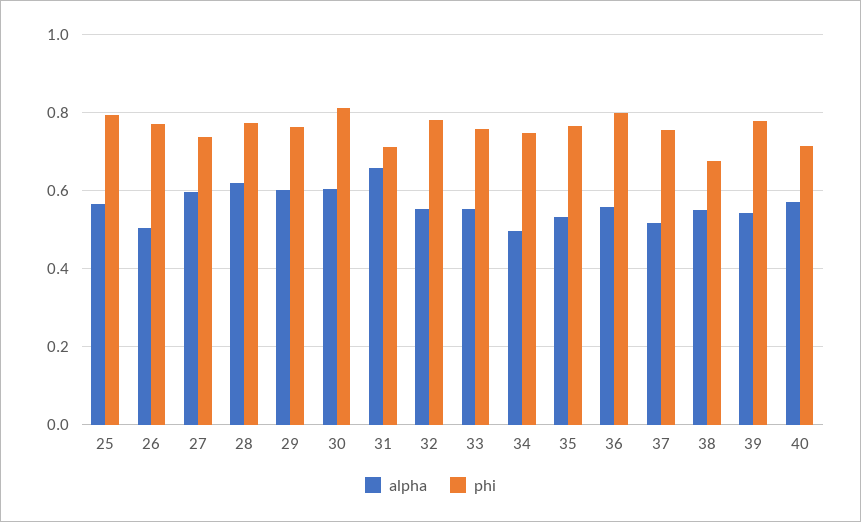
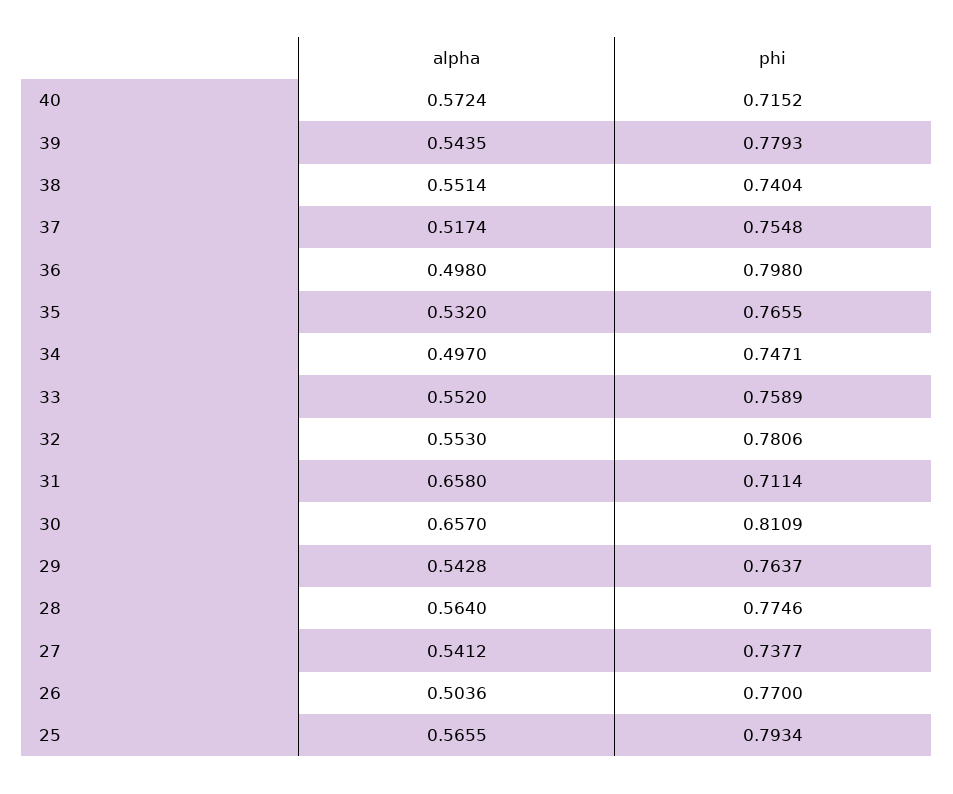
  {
    "alpha": {
      "25": 0.5655,
      "26": 0.5036,
-     "27": 0.6,
+     "27": 0.5412,
-     "28": 0.62,
+     "28": 0.564,
-     "29": 0.6,
+     "29": 0.5428,
-     "30": 0.6,
+     "30": 0.657,
      "31": 0.658,
      "32": 0.553,
      "33": 0.552,
      "34": 0.497,
      "35": 0.532,
-     "36": 0.56,
+     "36": 0.498,
      "37": 0.5174,
      "38": 0.5514,
      "39": 0.5435,
      "40": 0.5724
    },
    "phi": {
      "25": 0.7934,
      "26": 0.77,
      "27": 0.7377,
      "28": 0.7746,
      "29": 0.7637,
      "30": 0.8109,
      "31": 0.7114,
      "32": 0.7806,
      "33": 0.7589,
      "34": 0.7471,
      "35": 0.7655,
      "36": 0.798,
      "37": 0.7548,
-     "38": 0.68,
+     "38": 0.7404,
      "39": 0.7793,
      "40": 0.7152
    }
  }

